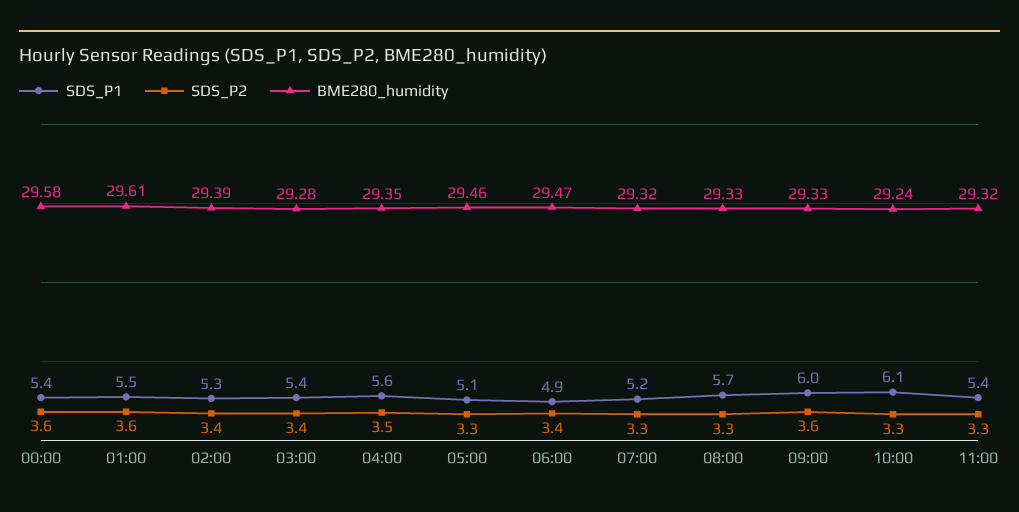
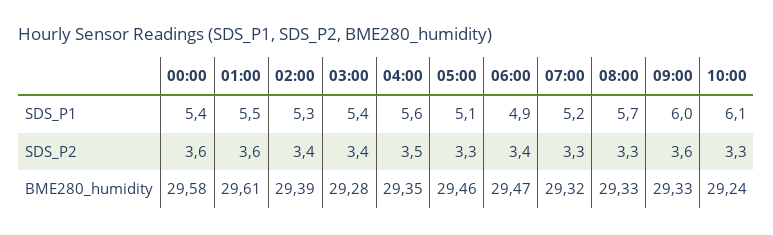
  {
    "SDS_P1": {
      "00:00": 5.4,
      "01:00": 5.5,
      "02:00": 5.3,
      "03:00": 5.4,
      "04:00": 5.6,
      "05:00": 5.1,
      "06:00": 4.9,
      "07:00": 5.2,
      "08:00": 5.7,
      "09:00": 6,
-     "10:00": 6.1,
+     "10:00": 6.1
-     "11:00": 5.4
    },
    "SDS_P2": {
      "00:00": 3.6,
      "01:00": 3.6,
      "02:00": 3.4,
      "03:00": 3.4,
      "04:00": 3.5,
      "05:00": 3.3,
      "06:00": 3.4,
      "07:00": 3.3,
      "08:00": 3.3,
      "09:00": 3.6,
-     "10:00": 3.3,
+     "10:00": 3.3
-     "11:00": 3.3
    },
    "BME280_humidity": {
      "00:00": 29.58,
      "01:00": 29.61,
      "02:00": 29.39,
      "03:00": 29.28,
      "04:00": 29.35,
      "05:00": 29.46,
      "06:00": 29.47,
      "07:00": 29.32,
      "08:00": 29.33,
      "09:00": 29.33,
-     "10:00": 29.24,
+     "10:00": 29.24
-     "11:00": 29.32
    }
  }

